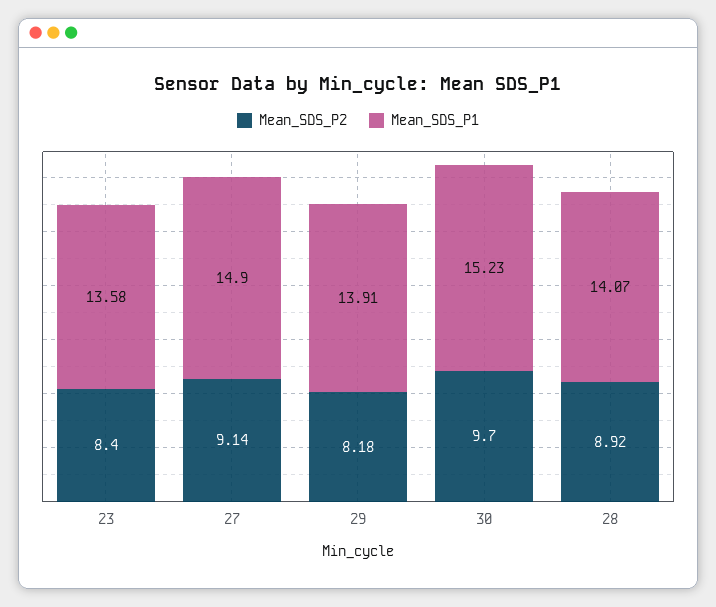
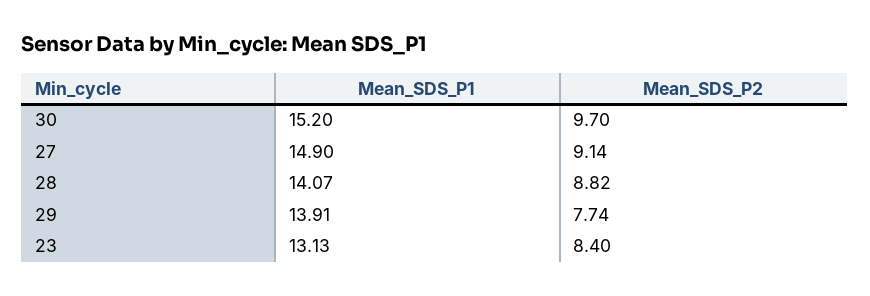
  {
    "Mean_SDS_P2": {
      "23": 8.4,
      "27": 9.14,
-     "29": 8.18,
+     "29": 7.74,
      "30": 9.7,
-     "28": 8.92
+     "28": 8.82
    },
    "Mean_SDS_P1": {
-     "23": 13.58,
+     "23": 13.13,
      "27": 14.9,
      "29": 13.91,
-     "30": 15.23,
+     "30": 15.2,
      "28": 14.07
    }
  }

